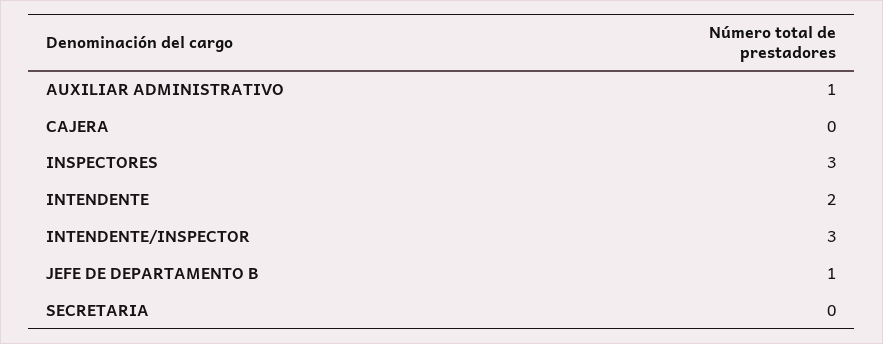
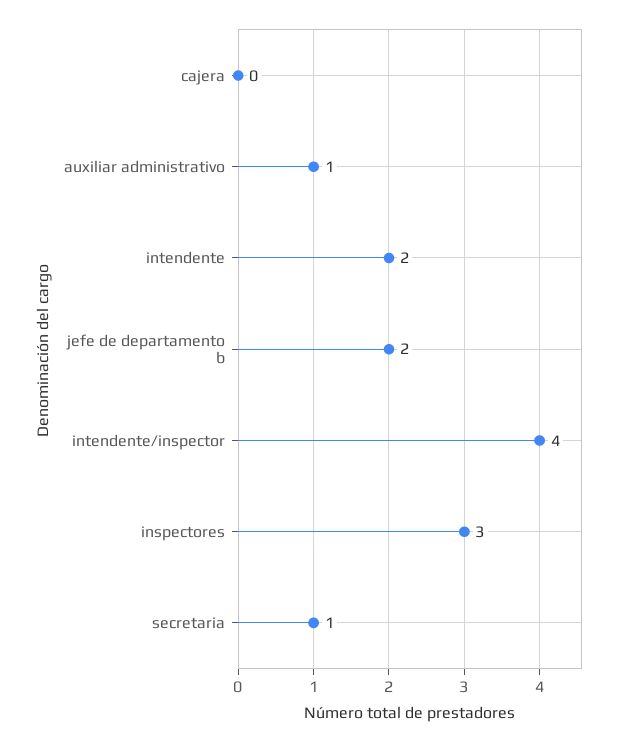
  {
    "AUXILIAR ADMINISTRATIVO": 1,
    "CAJERA": 0,
    "INSPECTORES": 3,
    "INTENDENTE": 2,
-   "INTENDENTE/INSPECTOR": 3,
+   "INTENDENTE/INSPECTOR": 4,
-   "JEFE DE DEPARTAMENTO B": 1,
+   "JEFE DE DEPARTAMENTO B": 2,
-   "SECRETARIA": 0
+   "SECRETARIA": 1
  }

